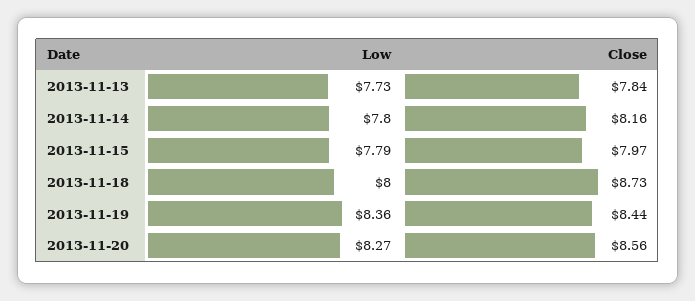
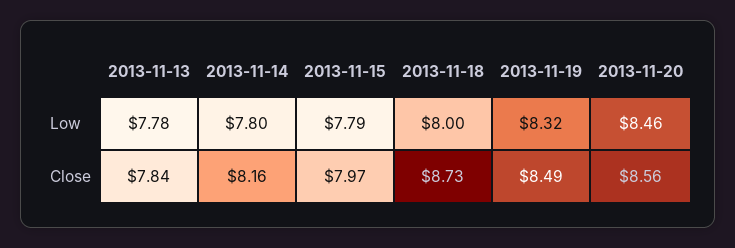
  {
    "Low": {
-     "2013-11-13": 7.73,
+     "2013-11-13": 7.78,
      "2013-11-14": 7.8,
      "2013-11-15": 7.79,
      "2013-11-18": 8,
-     "2013-11-19": 8.36,
+     "2013-11-19": 8.32,
-     "2013-11-20": 8.27
+     "2013-11-20": 8.46
    },
    "Close": {
      "2013-11-13": 7.84,
      "2013-11-14": 8.16,
      "2013-11-15": 7.97,
      "2013-11-18": 8.73,
-     "2013-11-19": 8.44,
+     "2013-11-19": 8.49,
      "2013-11-20": 8.56
    }
  }

